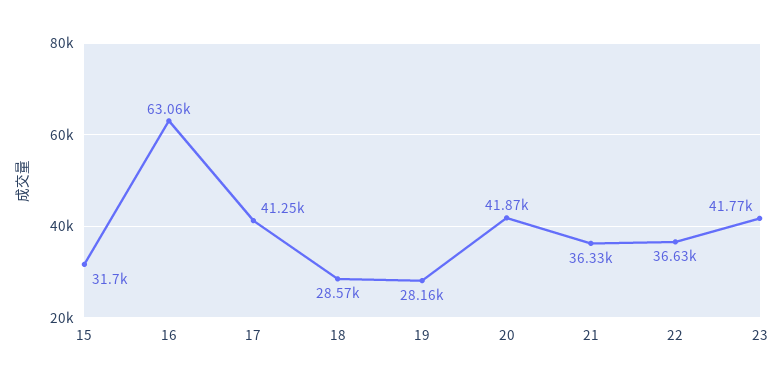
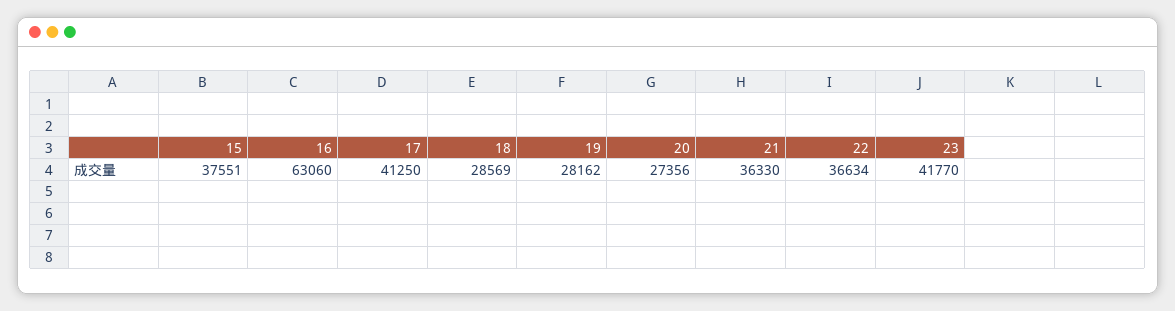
  {
-   "15": 31700,
+   "15": 37551,
    "16": 63060,
    "17": 41250,
    "18": 28569,
    "19": 28162,
-   "20": 41870,
+   "20": 27356,
    "21": 36330,
    "22": 36634,
    "23": 41770
  }

